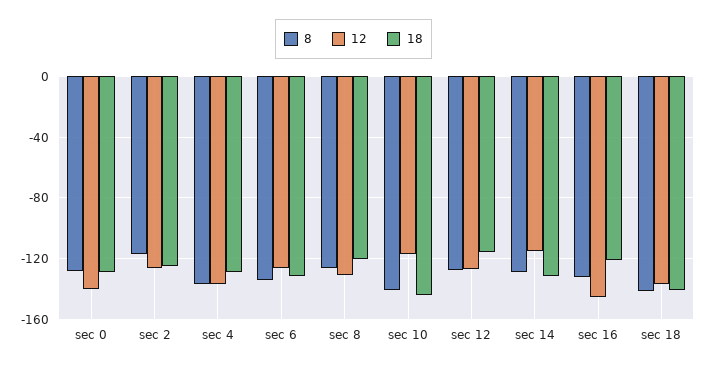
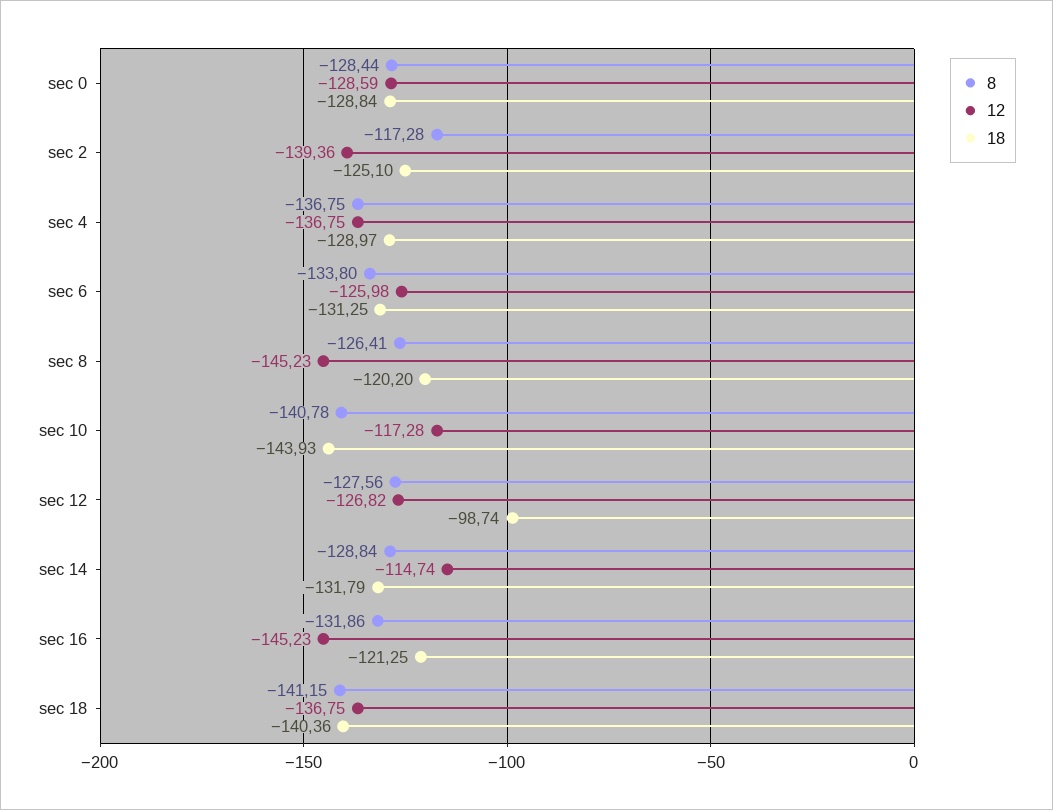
  {
    "8": {
      "sec 0": -128.44,
      "sec 2": -117.28,
      "sec 4": -136.75,
      "sec 6": -133.8,
      "sec 8": -126.41,
      "sec 10": -140.78,
      "sec 12": -127.56,
      "sec 14": -128.84,
      "sec 16": -131.86,
      "sec 18": -141.15
    },
    "12": {
-     "sec 0": -140,
+     "sec 0": -128.59,
-     "sec 2": -125,
+     "sec 2": -139.36,
      "sec 4": -136.75,
      "sec 6": -125.98,
-     "sec 8": -130,
+     "sec 8": -145.23,
      "sec 10": -117.28,
      "sec 12": -126.82,
      "sec 14": -114.74,
      "sec 16": -145.23,
      "sec 18": -136.75
    },
    "18": {
      "sec 0": -128.84,
      "sec 2": -125.1,
      "sec 4": -128.97,
      "sec 6": -131.25,
      "sec 8": -120.2,
      "sec 10": -143.93,
-     "sec 12": -115,
+     "sec 12": -98.74,
      "sec 14": -131.79,
      "sec 16": -121.25,
      "sec 18": -140.36
    }
  }

